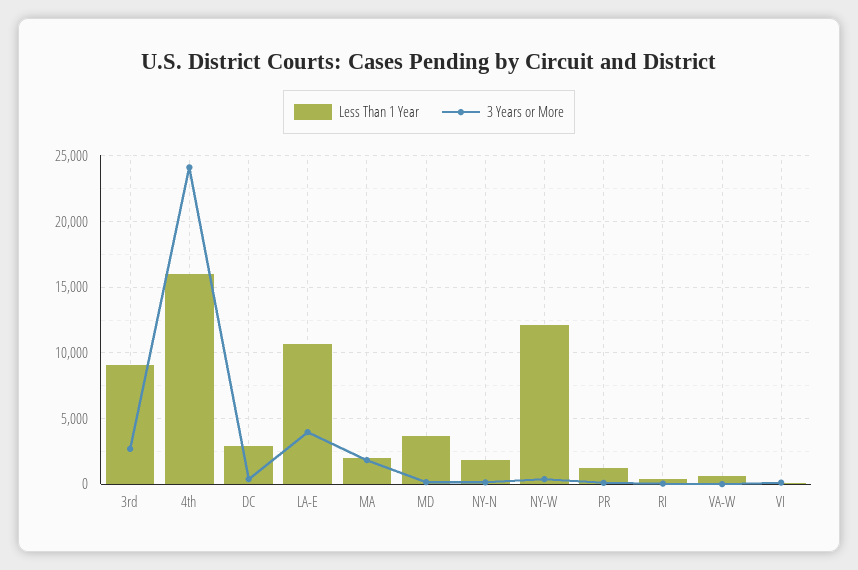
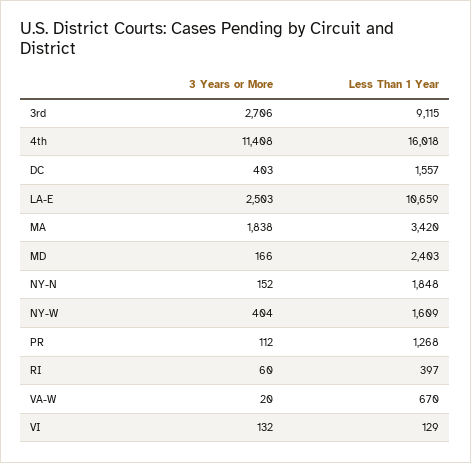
  {
    "Less Than 1 Year": {
      "3rd": 9115,
      "4th": 16018,
-     "DC": 3000,
+     "DC": 1557,
      "LA-E": 10659,
-     "MA": 2000,
+     "MA": 3420,
-     "MD": 3500,
+     "MD": 2403,
      "NY-N": 1848,
-     "NY-W": 12000,
+     "NY-W": 1609,
      "PR": 1268,
      "RI": 397,
      "VA-W": 670,
      "VI": 129
    },
    "3 Years or More": {
      "3rd": 2706,
-     "4th": 24000,
+     "4th": 11408,
      "DC": 403,
-     "LA-E": 4000,
+     "LA-E": 2503,
      "MA": 1838,
      "MD": 166,
      "NY-N": 152,
      "NY-W": 404,
      "PR": 112,
      "RI": 60,
      "VA-W": 20,
      "VI": 132
    }
  }

